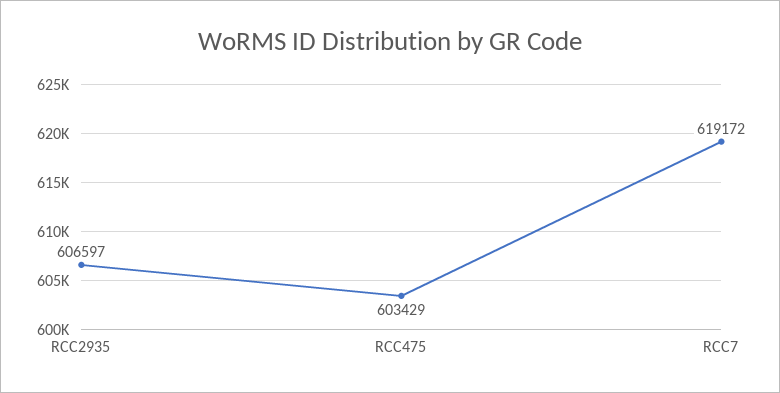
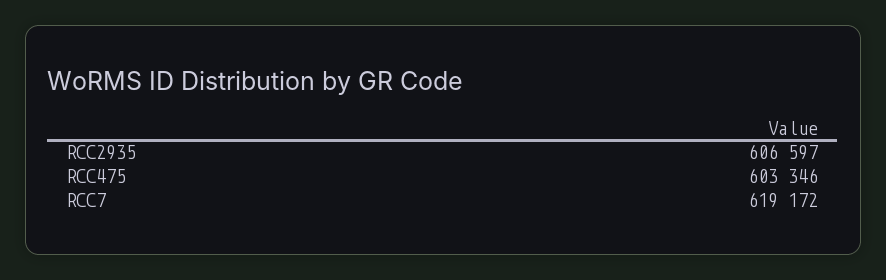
  {
    "RCC2935": 606597,
-   "RCC475": 603429,
+   "RCC475": 603346,
    "RCC7": 619172
  }

